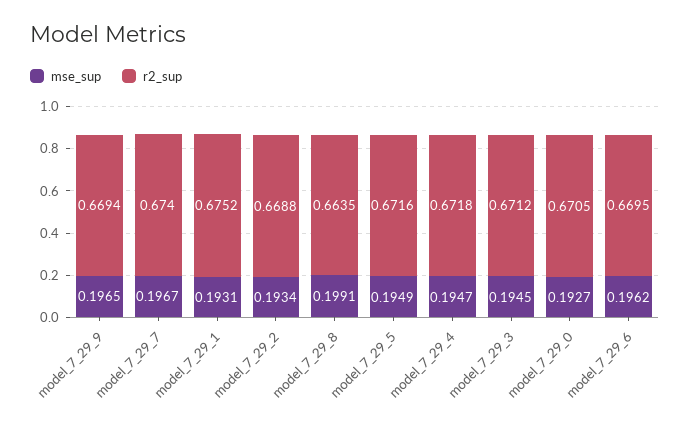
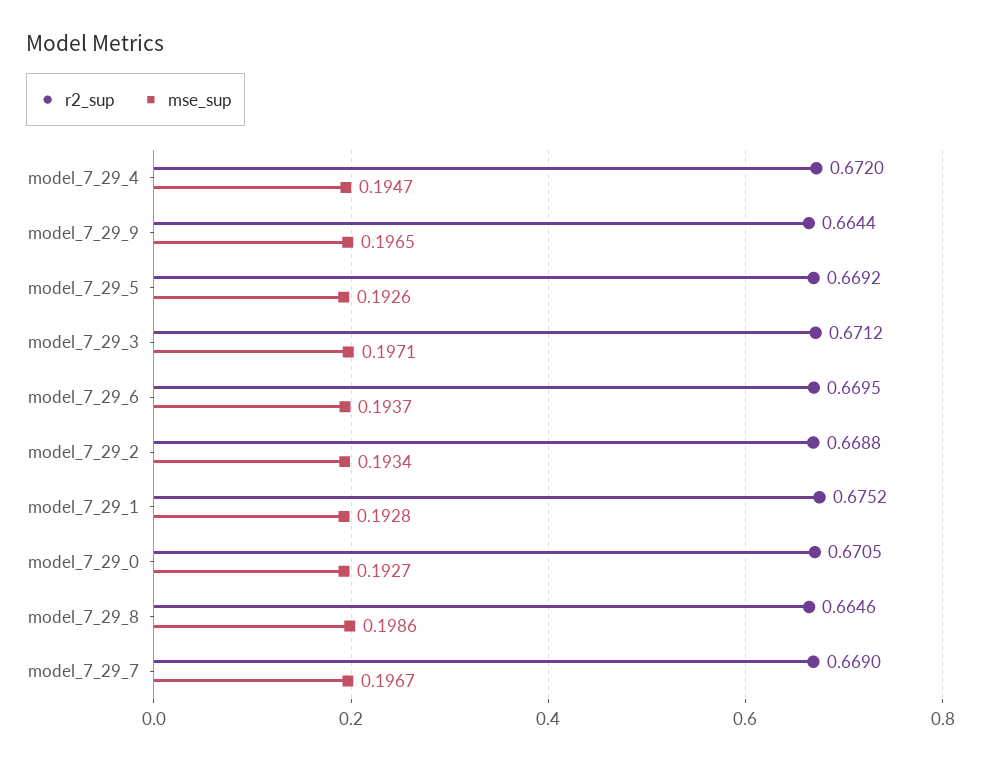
  {
    "mse_sup": {
      "model_7_29_9": 0.1965,
      "model_7_29_7": 0.1967,
-     "model_7_29_1": 0.1931,
+     "model_7_29_1": 0.1928,
      "model_7_29_2": 0.1934,
-     "model_7_29_8": 0.1991,
+     "model_7_29_8": 0.1986,
-     "model_7_29_5": 0.1949,
+     "model_7_29_5": 0.1926,
      "model_7_29_4": 0.1947,
-     "model_7_29_3": 0.1945,
+     "model_7_29_3": 0.1971,
      "model_7_29_0": 0.1927,
-     "model_7_29_6": 0.1962
+     "model_7_29_6": 0.1937
    },
    "r2_sup": {
-     "model_7_29_9": 0.6694,
+     "model_7_29_9": 0.6644,
-     "model_7_29_7": 0.674,
+     "model_7_29_7": 0.669,
      "model_7_29_1": 0.6752,
      "model_7_29_2": 0.6688,
-     "model_7_29_8": 0.6635,
+     "model_7_29_8": 0.6646,
-     "model_7_29_5": 0.6716,
+     "model_7_29_5": 0.6692,
-     "model_7_29_4": 0.6718,
+     "model_7_29_4": 0.672,
      "model_7_29_3": 0.6712,
      "model_7_29_0": 0.6705,
      "model_7_29_6": 0.6695
    }
  }

